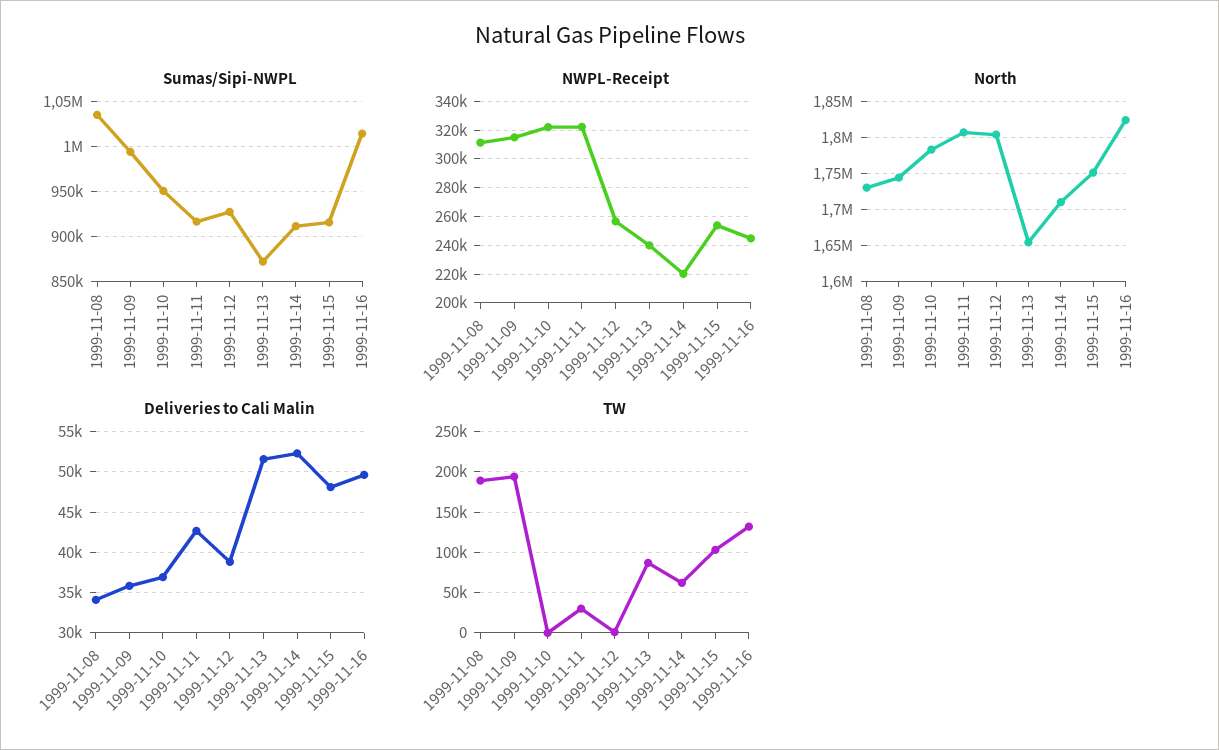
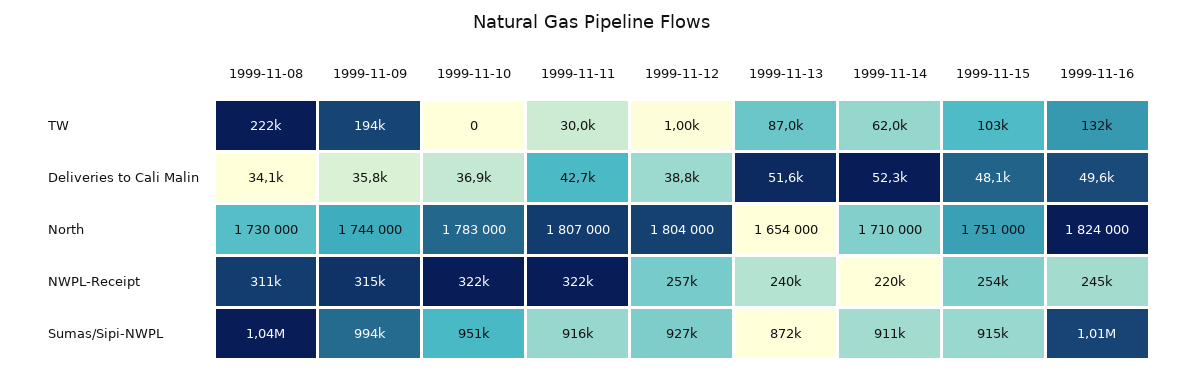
  {
    "Sumas/Sipi-NWPL": {
      "1999-11-08": 1040000,
      "1999-11-09": 994000,
      "1999-11-10": 951000,
      "1999-11-11": 916000,
      "1999-11-12": 927000,
      "1999-11-13": 872000,
      "1999-11-14": 911000,
      "1999-11-15": 915000,
      "1999-11-16": 1010000
    },
    "NWPL-Receipt": {
      "1999-11-08": 311000,
      "1999-11-09": 315000,
      "1999-11-10": 322000,
      "1999-11-11": 322000,
      "1999-11-12": 257000,
      "1999-11-13": 240000,
      "1999-11-14": 220000,
      "1999-11-15": 254000,
      "1999-11-16": 245000
    },
    "North": {
      "1999-11-08": 1730000,
      "1999-11-09": 1744000,
      "1999-11-10": 1783000,
      "1999-11-11": 1807000,
      "1999-11-12": 1804000,
      "1999-11-13": 1654000,
      "1999-11-14": 1710000,
      "1999-11-15": 1751000,
      "1999-11-16": 1824000
    },
    "Deliveries to Cali Malin": {
      "1999-11-08": 34100,
      "1999-11-09": 35800,
      "1999-11-10": 36900,
      "1999-11-11": 42700,
      "1999-11-12": 38800,
      "1999-11-13": 51600,
      "1999-11-14": 52300,
      "1999-11-15": 48100,
      "1999-11-16": 49600
    },
    "TW": {
-     "1999-11-08": 190000,
+     "1999-11-08": 222000,
      "1999-11-09": 194000,
      "1999-11-10": 0,
      "1999-11-11": 30000,
      "1999-11-12": 1000,
      "1999-11-13": 87000,
      "1999-11-14": 62000,
      "1999-11-15": 103000,
      "1999-11-16": 132000
    }
  }

